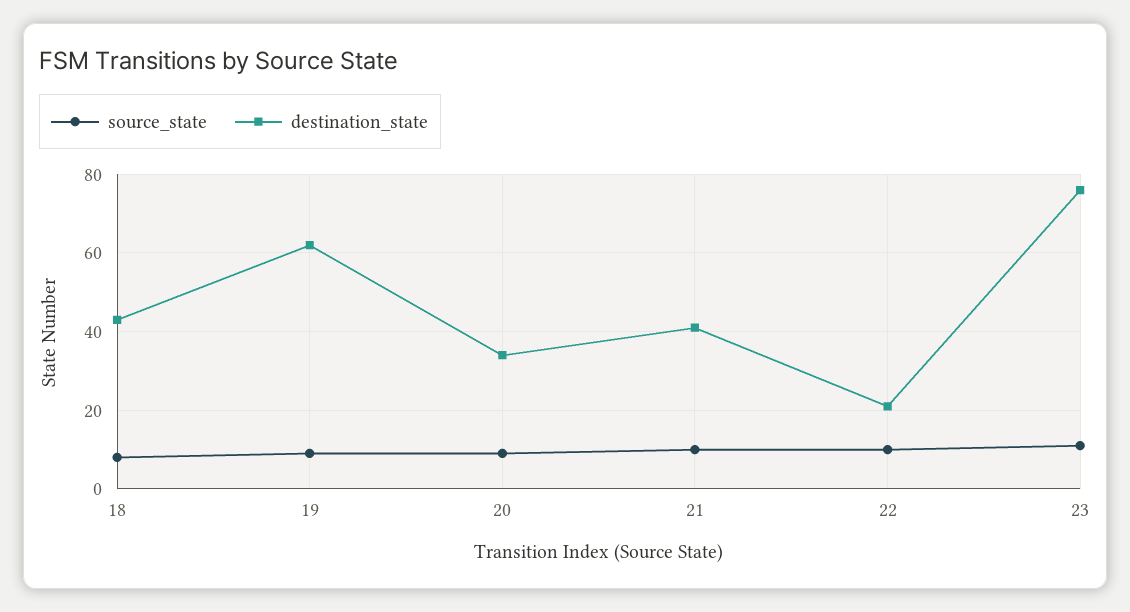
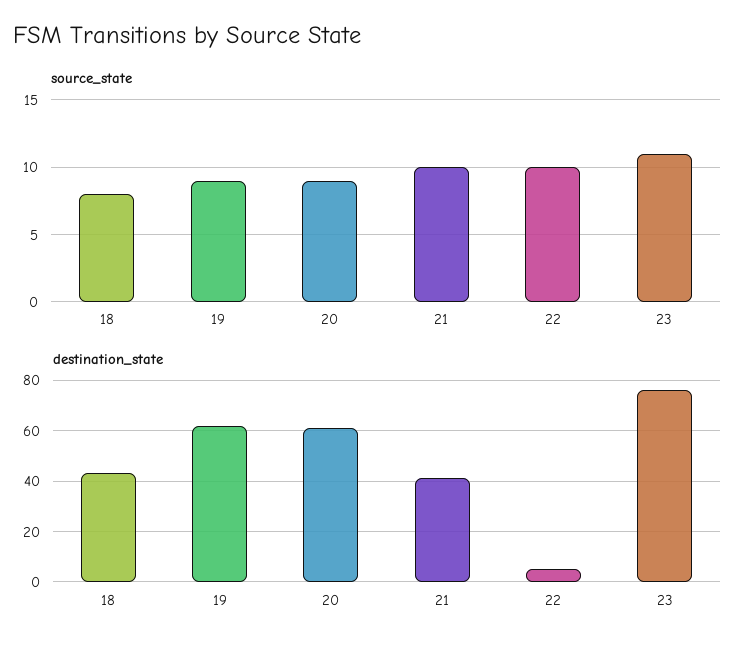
  {
    "source_state": {
      "18": 8,
      "19": 9,
      "20": 9,
      "21": 10,
      "22": 10,
      "23": 11
    },
    "destination_state": {
      "18": 45,
      "19": 60,
-     "20": 35,
+     "20": 60,
      "21": 40,
-     "22": 20,
+     "22": 5,
      "23": 75
    }
  }

